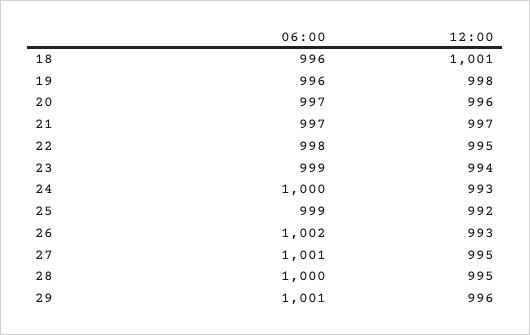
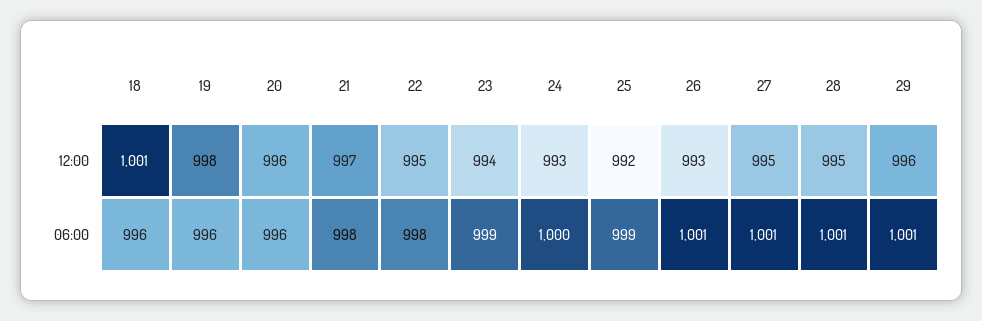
  {
    "06:00": {
      "18": 996,
      "19": 996,
-     "20": 997,
+     "20": 996,
-     "21": 997,
+     "21": 998,
      "22": 998,
      "23": 999,
      "24": 1000,
      "25": 999,
-     "26": 1002,
+     "26": 1001,
      "27": 1001,
-     "28": 1000,
+     "28": 1001,
      "29": 1001
    },
    "12:00": {
      "18": 1001,
      "19": 998,
      "20": 996,
      "21": 997,
      "22": 995,
      "23": 994,
      "24": 993,
      "25": 992,
      "26": 993,
      "27": 995,
      "28": 995,
      "29": 996
    }
  }

